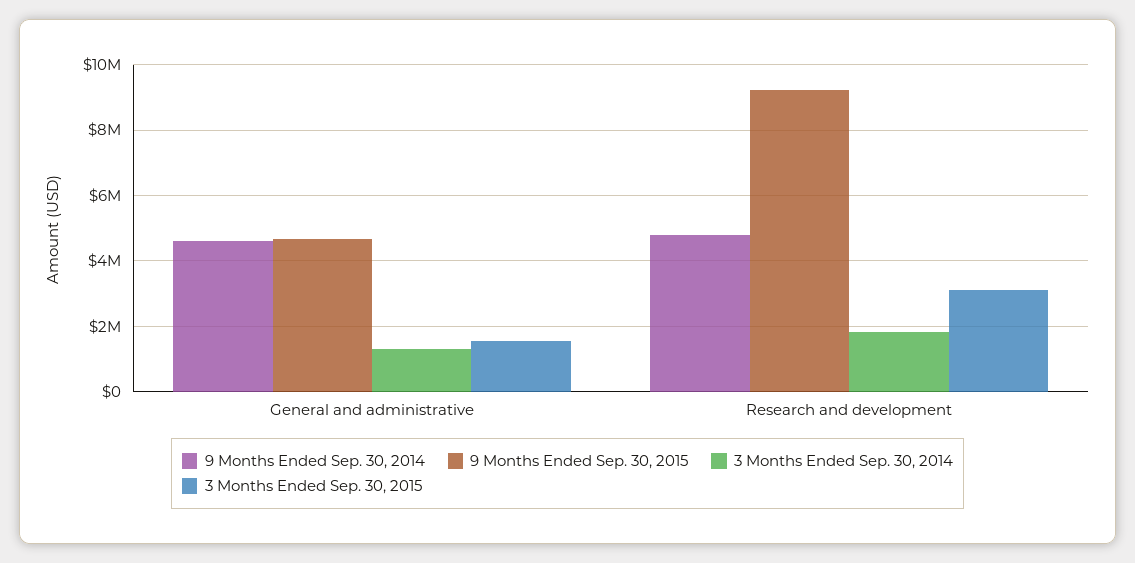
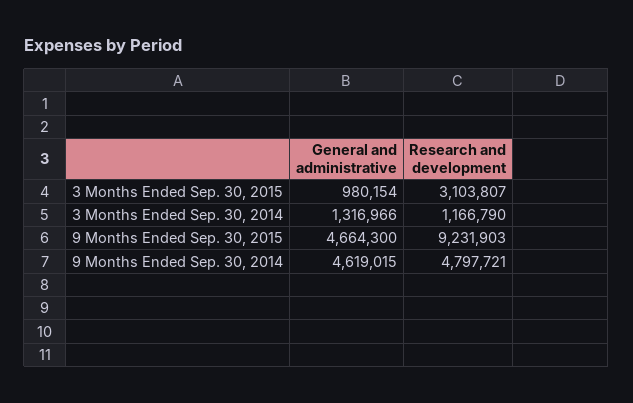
  {
    "9 Months Ended Sep. 30, 2014": {
      "General and administrative": 4619015,
      "Research and development": 4797721
    },
    "9 Months Ended Sep. 30, 2015": {
      "General and administrative": 4664300,
      "Research and development": 9231903
    },
    "3 Months Ended Sep. 30, 2014": {
      "General and administrative": 1316966,
-     "Research and development": 1800000
+     "Research and development": 1166790
    },
    "3 Months Ended Sep. 30, 2015": {
-     "General and administrative": 1600000,
+     "General and administrative": 980154,
      "Research and development": 3103807
    }
  }

